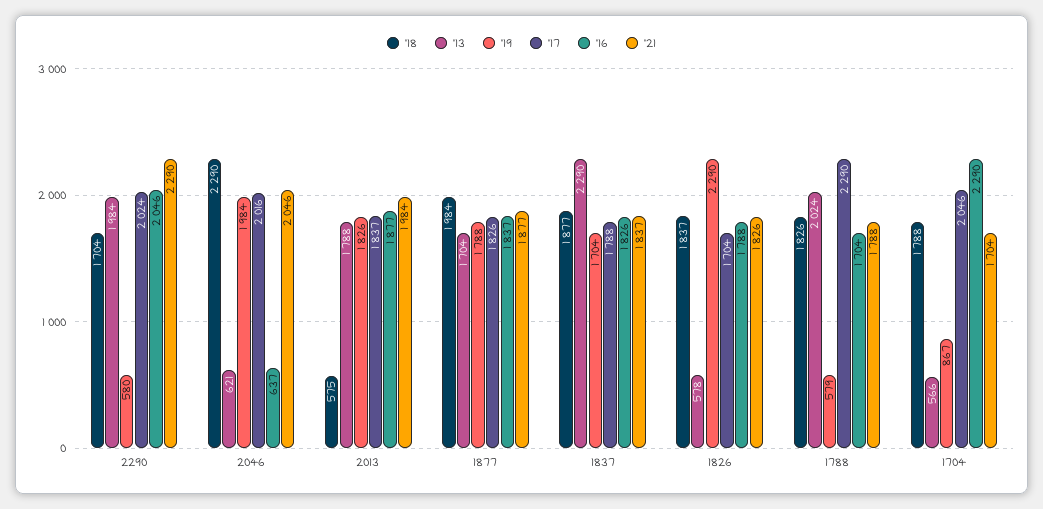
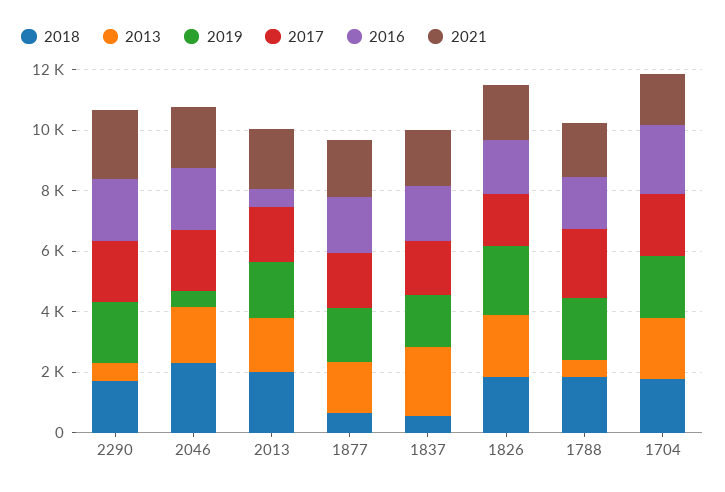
  {
    "'18": {
      "2290": 1704,
      "2046": 2290,
-     "2013": 575,
+     "2013": 2000,
-     "1877": 1984,
+     "1877": 500,
-     "1837": 1877,
+     "1837": 500,
      "1826": 1837,
      "1788": 1826,
      "1704": 1788
    },
    "'13": {
-     "2290": 1984,
+     "2290": 500,
-     "2046": 621,
+     "2046": 2000,
      "2013": 1788,
      "1877": 1704,
      "1837": 2290,
-     "1826": 578,
+     "1826": 2000,
-     "1788": 2024,
+     "1788": 500,
-     "1704": 566
+     "1704": 2000
    },
    "'19": {
-     "2290": 580,
+     "2290": 2000,
-     "2046": 1984,
+     "2046": 500,
      "2013": 1826,
      "1877": 1788,
      "1837": 1704,
      "1826": 2290,
-     "1788": 579,
+     "1788": 2000,
-     "1704": 867
+     "1704": 2000
    },
    "'17": {
      "2290": 2024,
      "2046": 2016,
      "2013": 1837,
      "1877": 1826,
      "1837": 1788,
      "1826": 1704,
      "1788": 2290,
      "1704": 2046
    },
    "'16": {
      "2290": 2046,
-     "2046": 637,
+     "2046": 2000,
-     "2013": 1877,
+     "2013": 500,
      "1877": 1837,
      "1837": 1826,
      "1826": 1788,
      "1788": 1704,
      "1704": 2290
    },
    "'21": {
      "2290": 2290,
      "2046": 2046,
      "2013": 1984,
      "1877": 1877,
      "1837": 1837,
      "1826": 1826,
      "1788": 1788,
      "1704": 1704
    }
  }

